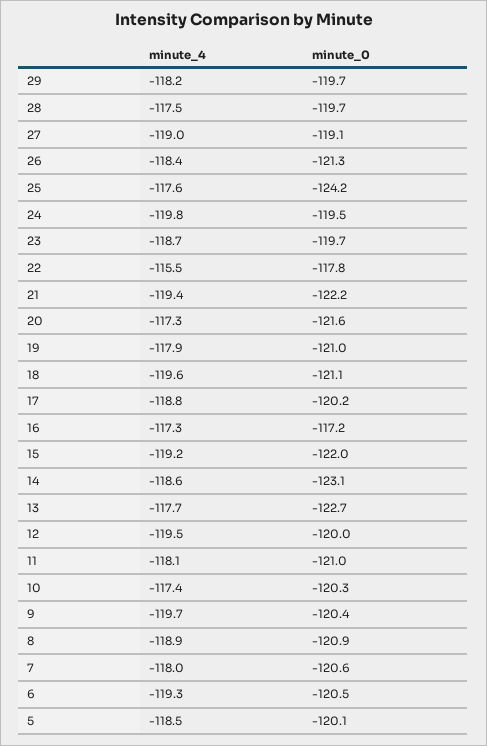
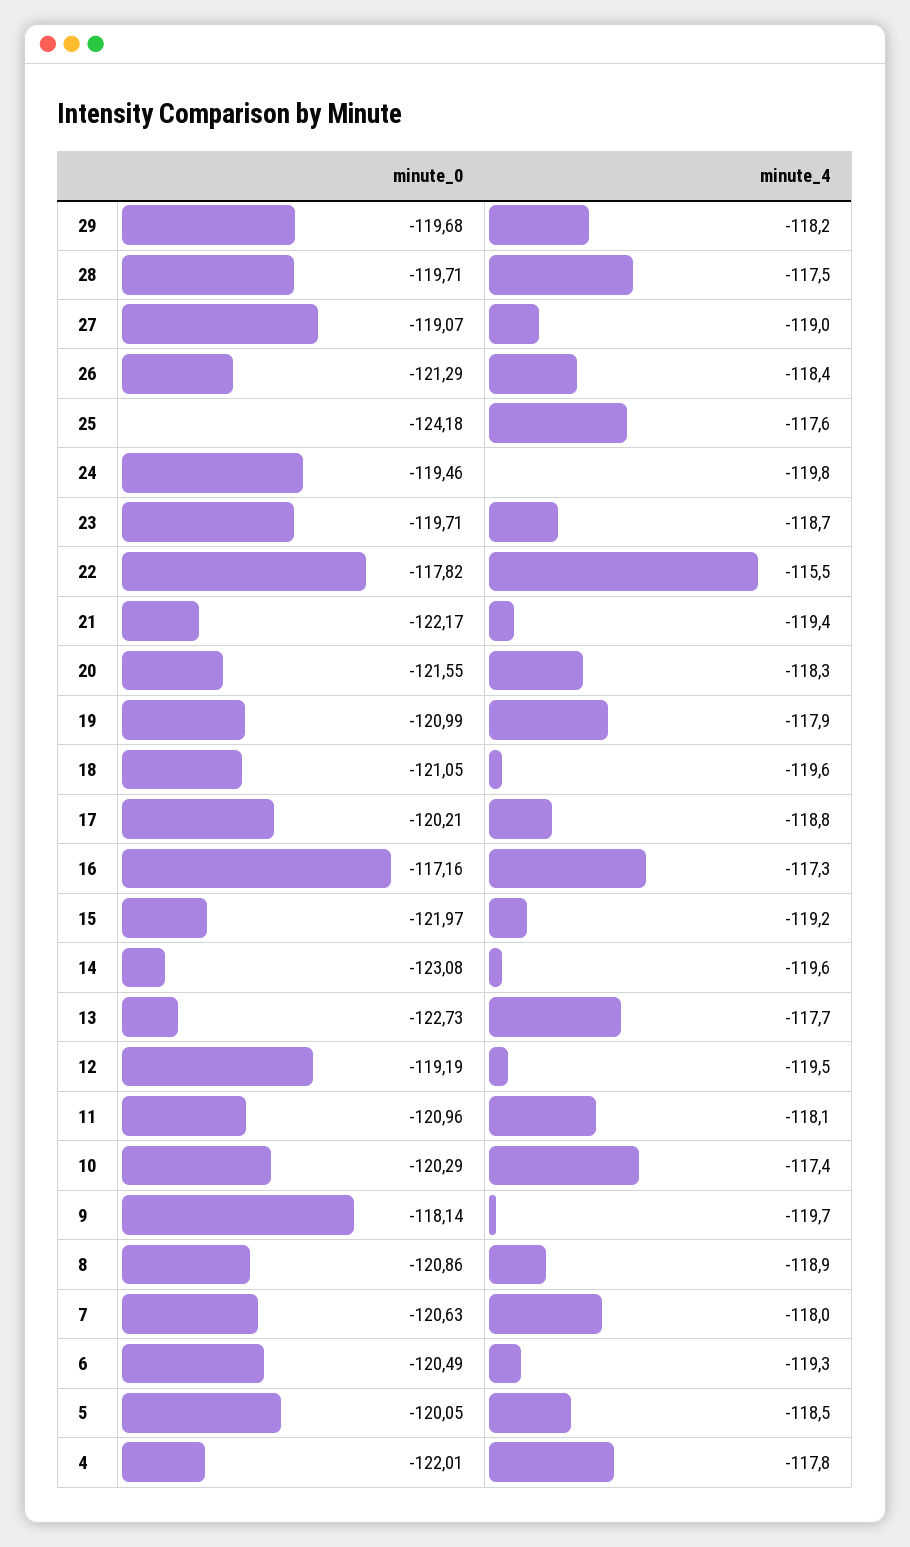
  {
    "minute_4": {
      "29": -118.2,
      "28": -117.5,
      "27": -119,
      "26": -118.4,
      "25": -117.6,
      "24": -119.8,
      "23": -118.7,
      "22": -115.5,
      "21": -119.4,
-     "20": -117.3,
+     "20": -118.3,
      "19": -117.9,
      "18": -119.6,
      "17": -118.8,
      "16": -117.3,
      "15": -119.2,
-     "14": -118.6,
+     "14": -119.6,
      "13": -117.7,
      "12": -119.5,
      "11": -118.1,
      "10": -117.4,
      "9": -119.7,
      "8": -118.9,
      "7": -118,
      "6": -119.3,
-     "5": -118.5
+     "5": -118.5,
+     "4": -117.8
    },
    "minute_0": {
      "29": -119.68,
      "28": -119.71,
      "27": -119.07,
      "26": -121.29,
      "25": -124.18,
      "24": -119.46,
      "23": -119.71,
      "22": -117.82,
      "21": -122.17,
      "20": -121.55,
      "19": -120.99,
      "18": -121.05,
      "17": -120.21,
      "16": -117.16,
      "15": -121.97,
      "14": -123.08,
      "13": -122.73,
-     "12": -120,
+     "12": -119.19,
      "11": -120.96,
      "10": -120.29,
-     "9": -120.4,
+     "9": -118.14,
      "8": -120.86,
      "7": -120.63,
      "6": -120.49,
-     "5": -120.05
+     "5": -120.05,
+     "4": -122.01
    }
  }

